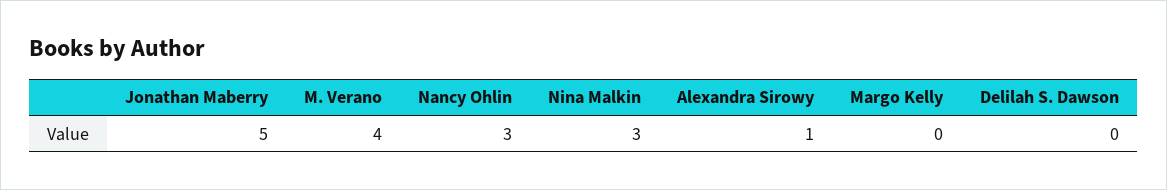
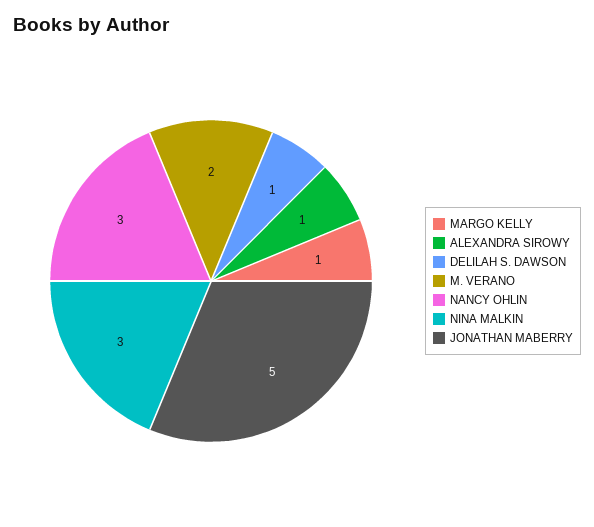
  {
    "Jonathan Maberry": 5,
-   "M. Verano": 4,
+   "M. Verano": 2,
    "Nancy Ohlin": 3,
    "Nina Malkin": 3,
    "Alexandra Sirowy": 1,
-   "Margo Kelly": 0,
+   "Margo Kelly": 1,
-   "Delilah S. Dawson": 0
+   "Delilah S. Dawson": 1
  }

